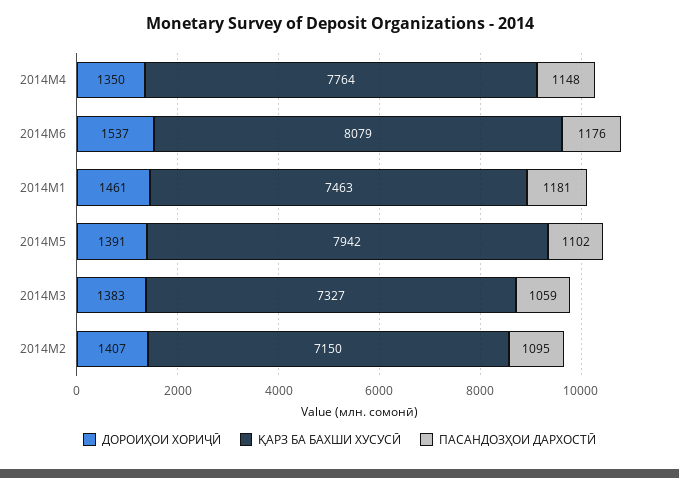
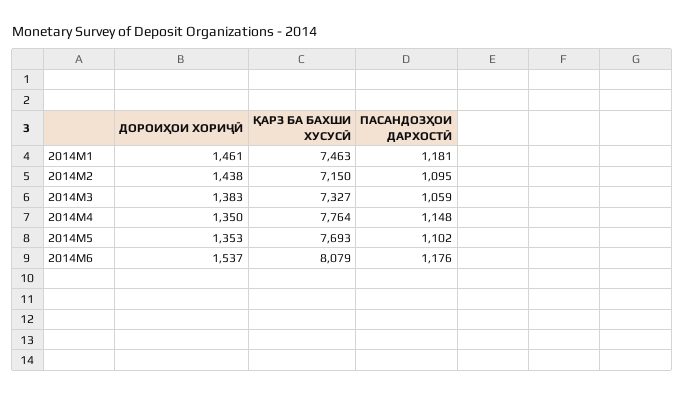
  {
    "ДОРОИҲОИ ХОРИҶӢ": {
      "2014M4": 1350,
      "2014M6": 1537,
      "2014M1": 1461,
-     "2014M5": 1391,
+     "2014M5": 1353,
      "2014M3": 1383,
-     "2014M2": 1407
+     "2014M2": 1438
    },
    "ҚАРЗ БА БАХШИ ХУСУСӢ": {
      "2014M4": 7764,
      "2014M6": 8079,
      "2014M1": 7463,
-     "2014M5": 7942,
+     "2014M5": 7693,
      "2014M3": 7327,
      "2014M2": 7150
    },
    "ПАСАНДОЗҲОИ ДАРХОСТӢ": {
      "2014M4": 1148,
      "2014M6": 1176,
      "2014M1": 1181,
      "2014M5": 1102,
      "2014M3": 1059,
      "2014M2": 1095
    }
  }

